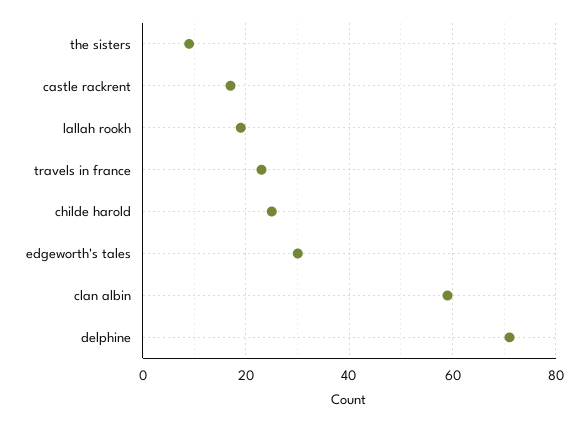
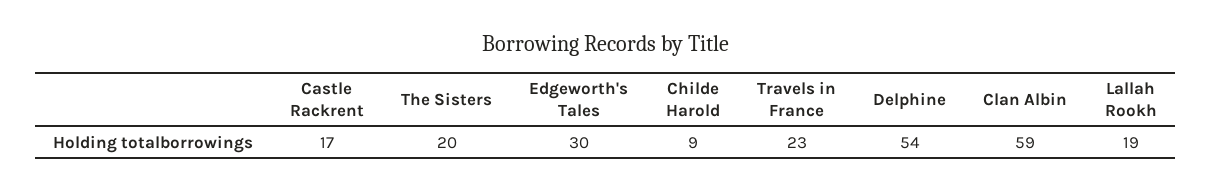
  {
-   "the sisters": 10,
+   "the sisters": 20,
    "castle rackrent": 17,
    "lallah rookh": 19,
    "travels in france": 23,
-   "childe harold": 25,
+   "childe harold": 9,
    "edgeworth's tales": 30,
    "clan albin": 59,
-   "delphine": 70
+   "delphine": 54
  }

